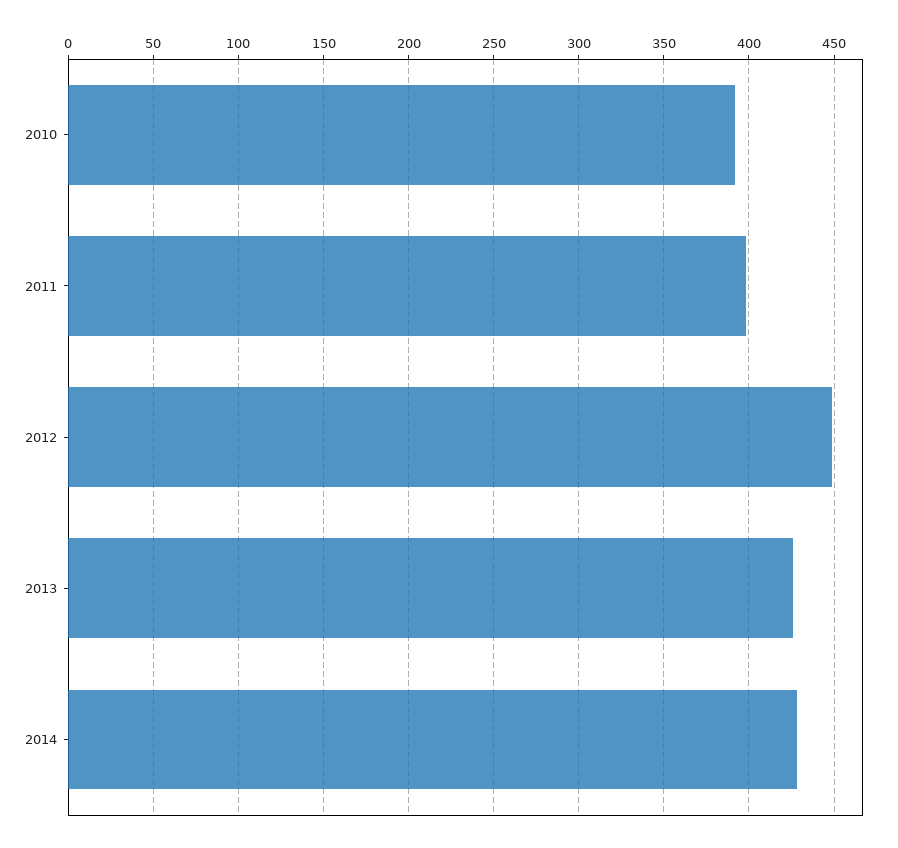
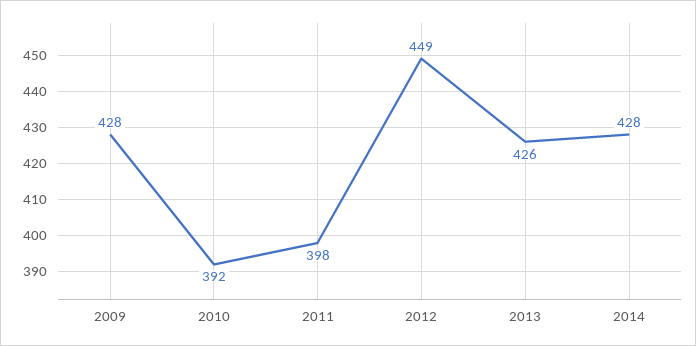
  {
    "2010": 392,
    "2011": 398,
    "2012": 449,
    "2013": 426,
-   "2014": 428
+   "2014": 428,
+   "2009": 428
  }

